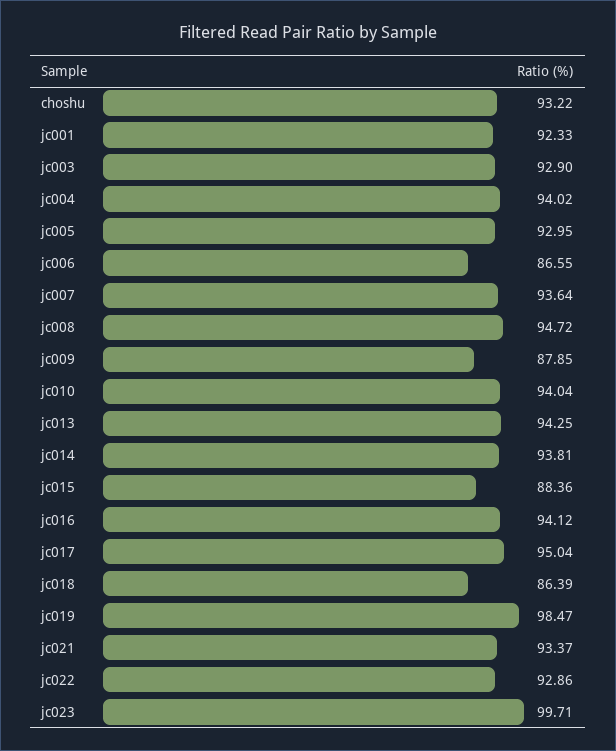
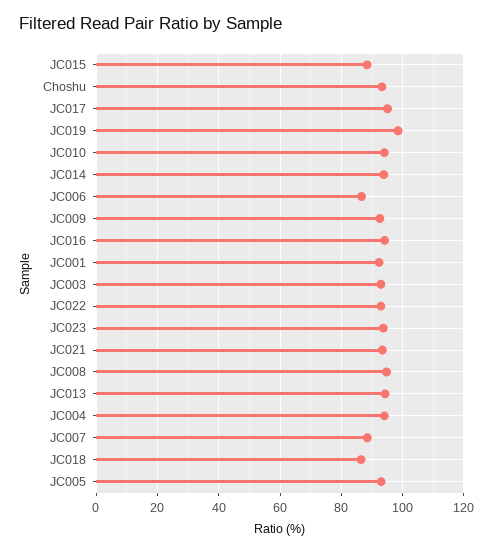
  {
    "choshu": 93.22,
    "jc001": 92.33,
    "jc003": 92.9,
    "jc004": 94.02,
    "jc005": 92.95,
    "jc006": 86.55,
-   "jc007": 93.64,
+   "jc007": 88,
    "jc008": 94.72,
-   "jc009": 87.85,
+   "jc009": 92,
    "jc010": 94.04,
    "jc013": 94.25,
    "jc014": 93.81,
    "jc015": 88.36,
    "jc016": 94.12,
    "jc017": 95.04,
    "jc018": 86.39,
    "jc019": 98.47,
    "jc021": 93.37,
    "jc022": 92.86,
-   "jc023": 99.71
+   "jc023": 94
  }

